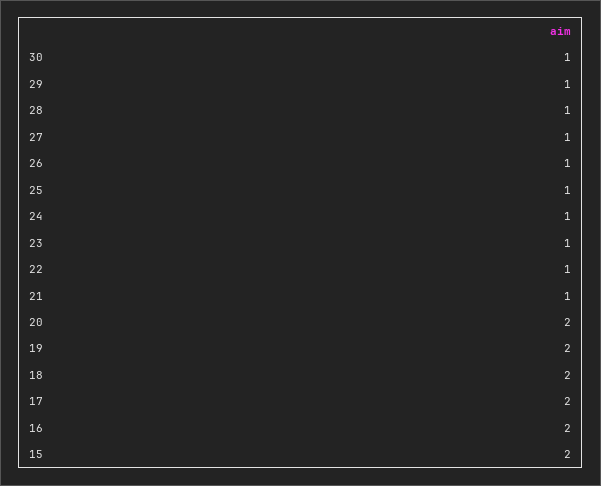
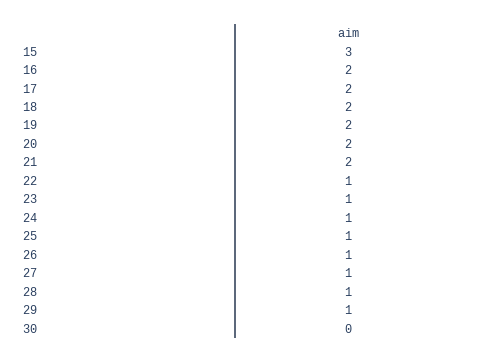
  {
-   "30": 1,
+   "30": 0,
    "29": 1,
    "28": 1,
    "27": 1,
    "26": 1,
    "25": 1,
    "24": 1,
    "23": 1,
    "22": 1,
-   "21": 1,
+   "21": 2,
    "20": 2,
    "19": 2,
    "18": 2,
    "17": 2,
    "16": 2,
-   "15": 2
+   "15": 3
  }

